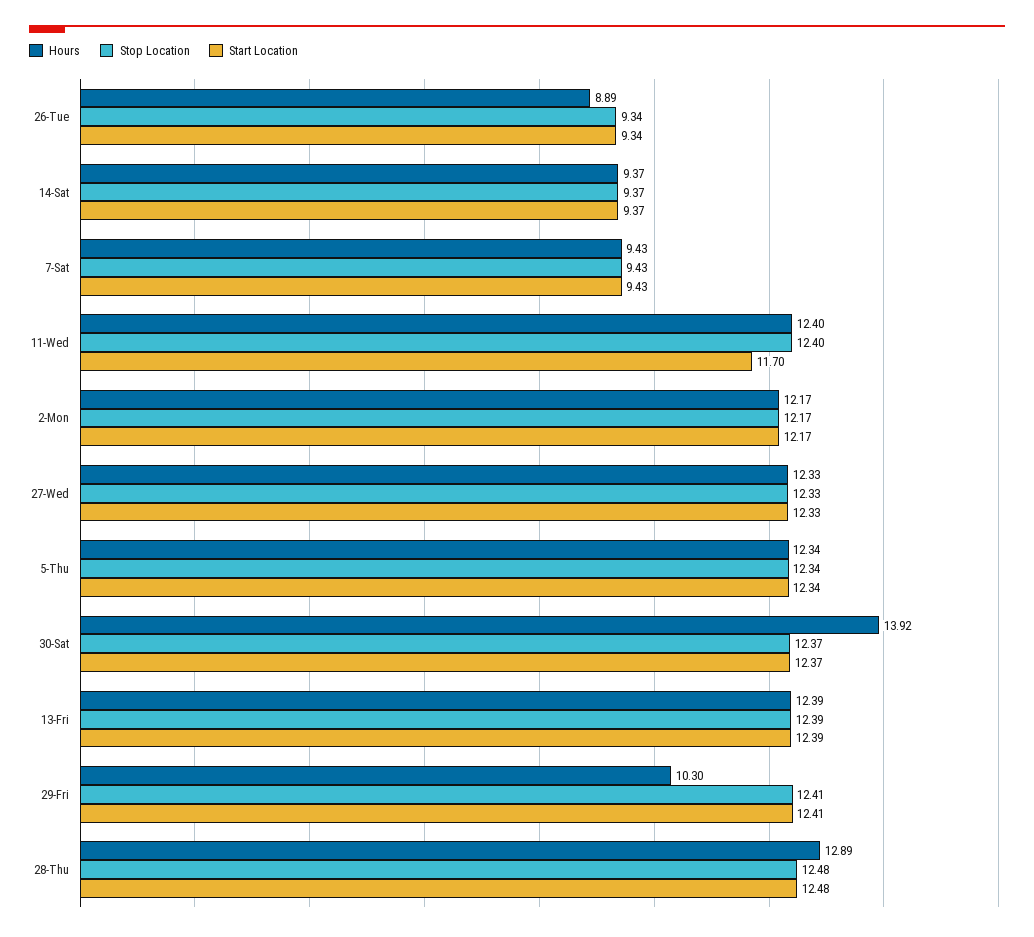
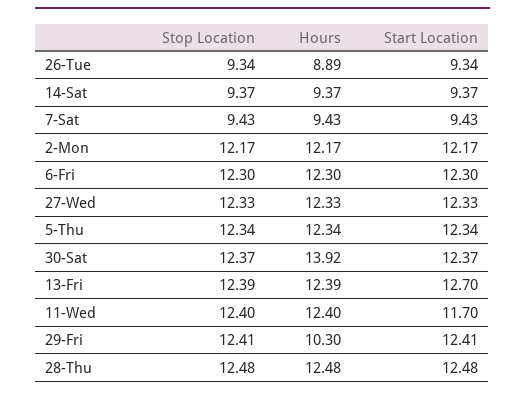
  {
    "Hours": {
      "26-Tue": 8.89,
      "14-Sat": 9.37,
      "7-Sat": 9.43,
      "11-Wed": 12.4,
      "2-Mon": 12.17,
      "27-Wed": 12.33,
      "5-Thu": 12.34,
      "30-Sat": 13.92,
      "13-Fri": 12.39,
      "29-Fri": 10.3,
-     "28-Thu": 12.89
+     "28-Thu": 12.48,
+     "6-Fri": 12.3
    },
    "Stop Location": {
      "26-Tue": 9.34,
      "14-Sat": 9.37,
      "7-Sat": 9.43,
      "11-Wed": 12.4,
      "2-Mon": 12.17,
      "27-Wed": 12.33,
      "5-Thu": 12.34,
      "30-Sat": 12.37,
      "13-Fri": 12.39,
      "29-Fri": 12.41,
-     "28-Thu": 12.48
+     "28-Thu": 12.48,
+     "6-Fri": 12.3
    },
    "Start Location": {
      "26-Tue": 9.34,
      "14-Sat": 9.37,
      "7-Sat": 9.43,
      "11-Wed": 11.7,
      "2-Mon": 12.17,
      "27-Wed": 12.33,
      "5-Thu": 12.34,
      "30-Sat": 12.37,
-     "13-Fri": 12.39,
+     "13-Fri": 12.7,
      "29-Fri": 12.41,
-     "28-Thu": 12.48
+     "28-Thu": 12.48,
+     "6-Fri": 12.3
    }
  }

